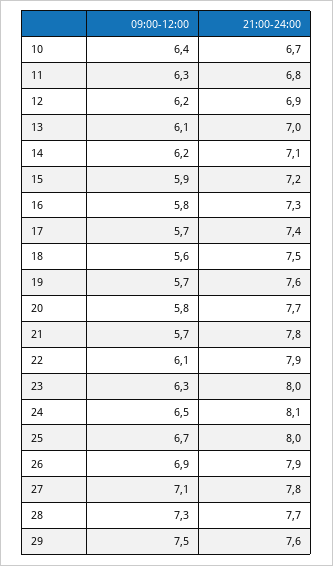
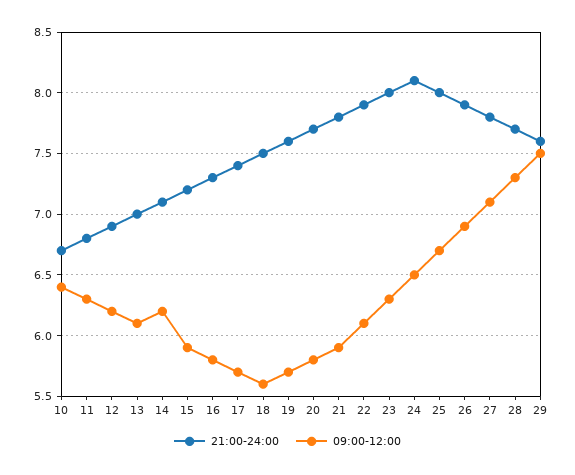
  {
    "09:00-12:00": {
      "10": 6.4,
      "11": 6.3,
      "12": 6.2,
      "13": 6.1,
      "14": 6.2,
      "15": 5.9,
      "16": 5.8,
      "17": 5.7,
      "18": 5.6,
      "19": 5.7,
      "20": 5.8,
-     "21": 5.7,
+     "21": 5.9,
      "22": 6.1,
      "23": 6.3,
      "24": 6.5,
      "25": 6.7,
      "26": 6.9,
      "27": 7.1,
      "28": 7.3,
      "29": 7.5
    },
    "21:00-24:00": {
      "10": 6.7,
      "11": 6.8,
      "12": 6.9,
      "13": 7,
      "14": 7.1,
      "15": 7.2,
      "16": 7.3,
      "17": 7.4,
      "18": 7.5,
      "19": 7.6,
      "20": 7.7,
      "21": 7.8,
      "22": 7.9,
      "23": 8,
      "24": 8.1,
      "25": 8,
      "26": 7.9,
      "27": 7.8,
      "28": 7.7,
      "29": 7.6
    }
  }

